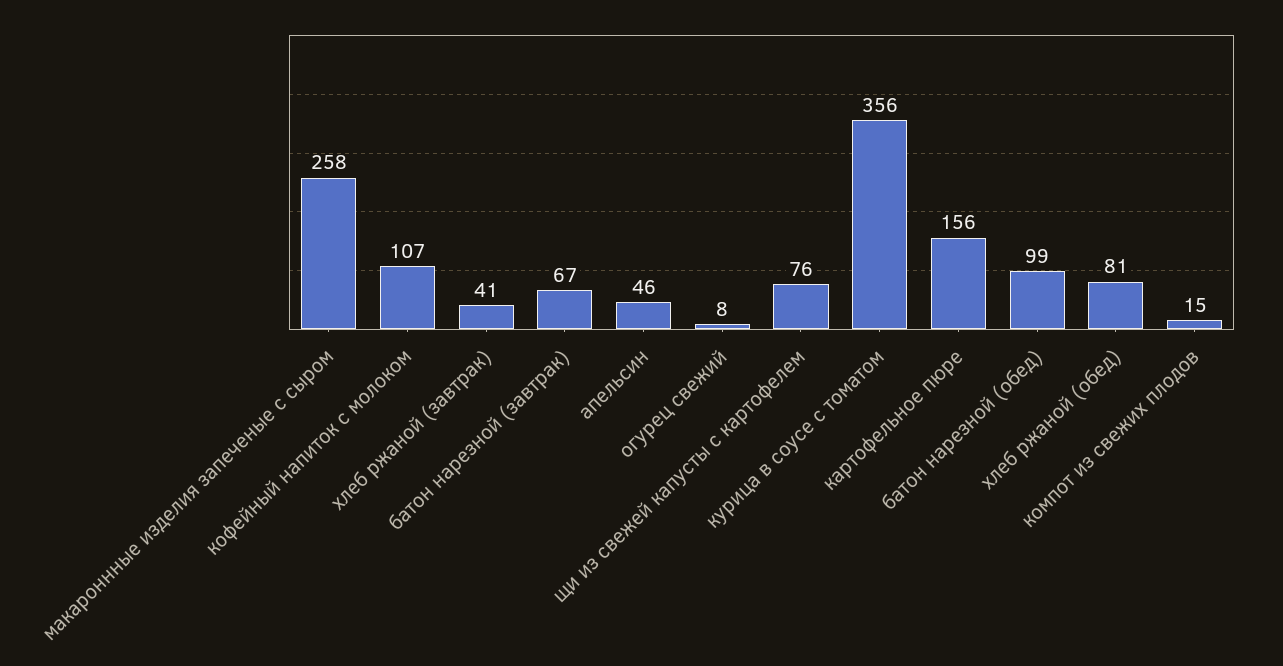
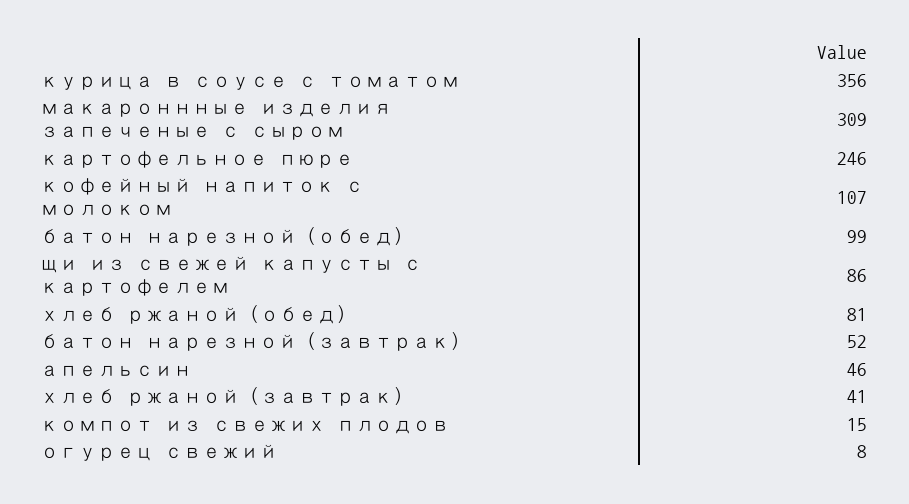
  {
-   "макароннные изделия запеченые с сыром": 258,
+   "макароннные изделия запеченые с сыром": 309,
    "кофейный напиток с молоком": 107,
    "хлеб ржаной (завтрак)": 41,
-   "батон нарезной (завтрак)": 67,
+   "батон нарезной (завтрак)": 52,
    "апельсин": 46,
    "огурец свежий": 8,
-   "щи из свежей капусты с картофелем": 76,
+   "щи из свежей капусты с картофелем": 86,
    "курица в соусе с томатом": 356,
-   "картофельное пюре": 156,
+   "картофельное пюре": 246,
    "батон нарезной (обед)": 99,
    "хлеб ржаной (обед)": 81,
    "компот из свежих плодов": 15
  }

